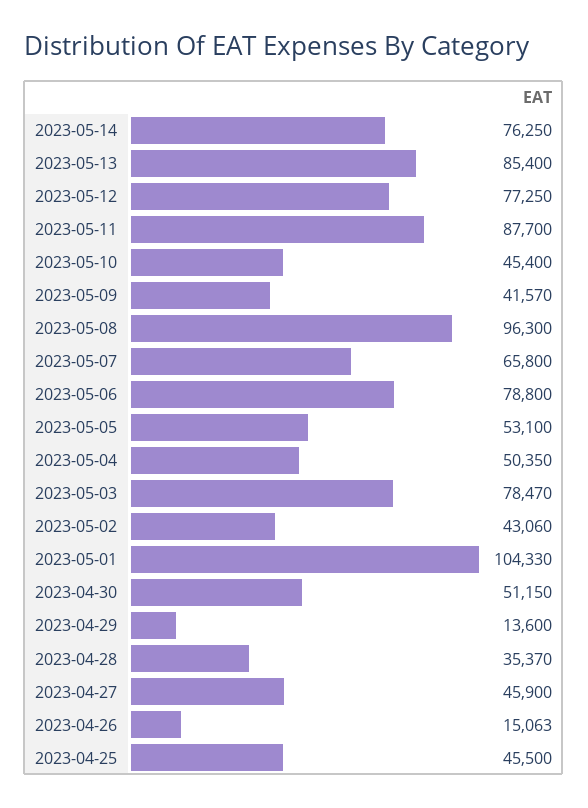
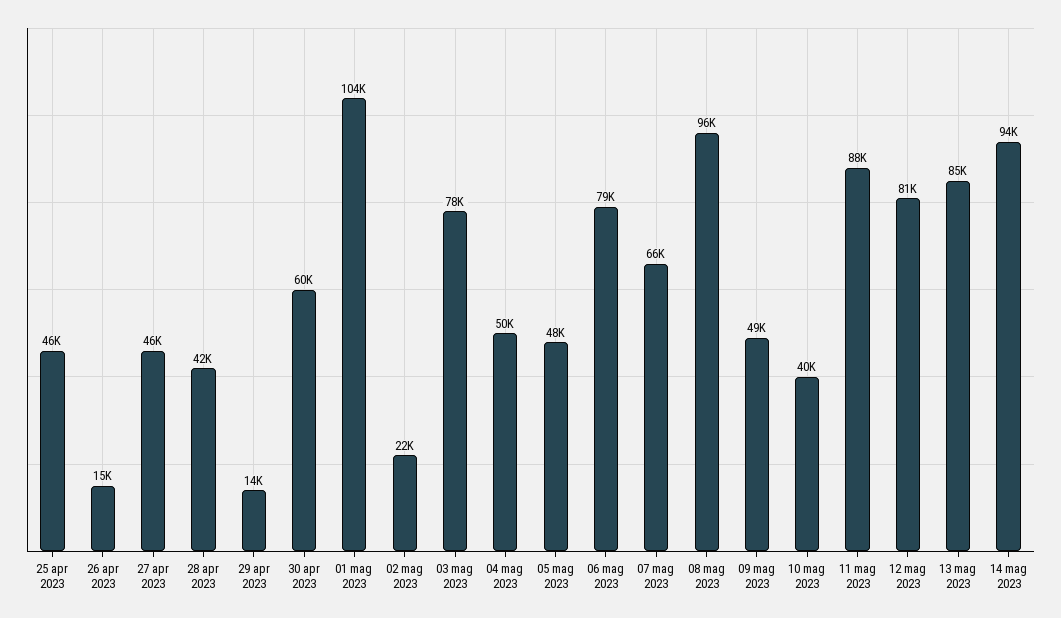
  {
-   "2023-05-14": 76250,
+   "2023-05-14": 94000,
    "2023-05-13": 85400,
-   "2023-05-12": 77250,
+   "2023-05-12": 81000,
    "2023-05-11": 87700,
-   "2023-05-10": 45400,
+   "2023-05-10": 40000,
-   "2023-05-09": 41570,
+   "2023-05-09": 49000,
    "2023-05-08": 96300,
    "2023-05-07": 65800,
    "2023-05-06": 78800,
-   "2023-05-05": 53100,
+   "2023-05-05": 48000,
    "2023-05-04": 50350,
    "2023-05-03": 78470,
-   "2023-05-02": 43060,
+   "2023-05-02": 22000,
    "2023-05-01": 104330,
-   "2023-04-30": 51150,
+   "2023-04-30": 60000,
    "2023-04-29": 13600,
-   "2023-04-28": 35370,
+   "2023-04-28": 42000,
    "2023-04-27": 45900,
    "2023-04-26": 15063,
    "2023-04-25": 45500
  }

